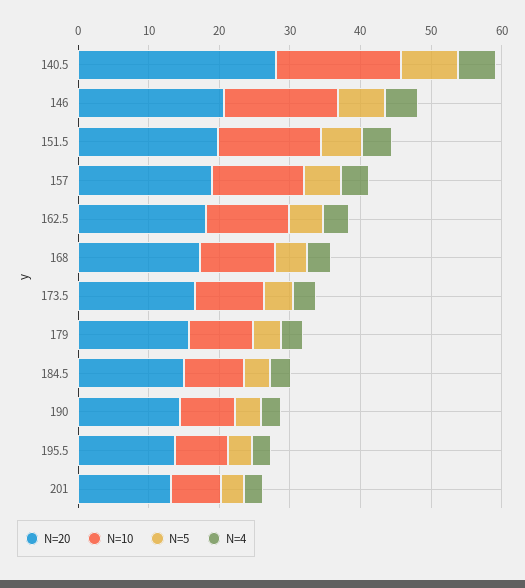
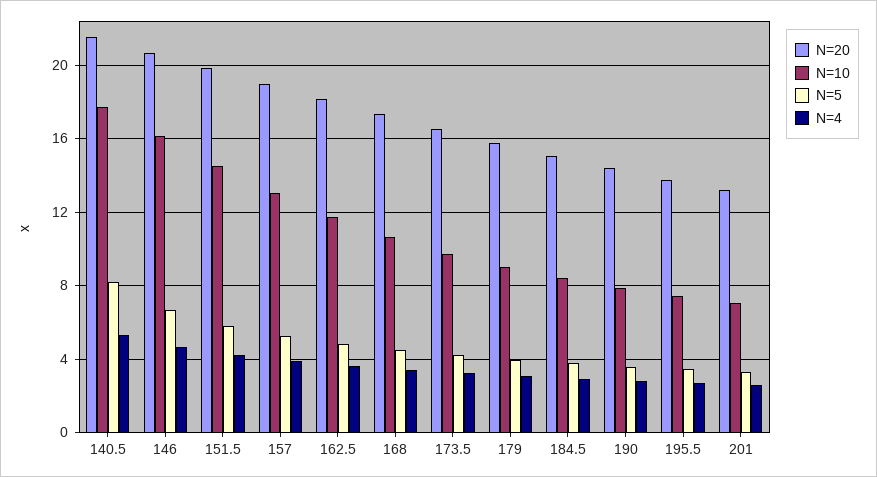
  {
    "N=20": {
-     "140.5": 28,
+     "140.5": 21.5,
      "146": 20.5,
      "151.5": 20,
      "157": 19,
      "162.5": 18,
      "168": 17.5,
      "173.5": 16.5,
      "179": 16,
      "184.5": 15,
      "190": 14.5,
      "195.5": 14,
      "201": 13
    },
    "N=10": {
      "140.5": 17.5,
      "146": 16,
      "151.5": 14.5,
      "157": 13,
      "162.5": 11.5,
      "168": 10.5,
      "173.5": 9.5,
      "179": 9,
      "184.5": 8.5,
      "190": 8,
      "195.5": 7.5,
      "201": 7
    },
    "N=5": {
      "140.5": 8,
      "146": 6.5,
      "151.5": 6,
      "157": 5.5,
      "162.5": 5,
      "168": 4.5,
      "173.5": 4,
      "179": 4,
      "184.5": 4,
      "190": 3.5,
      "195.5": 3.5,
      "201": 3.5
    },
    "N=4": {
      "140.5": 5.5,
      "146": 4.5,
      "151.5": 4,
      "157": 4,
      "162.5": 3.5,
      "168": 3.5,
      "173.5": 3,
      "179": 3,
      "184.5": 3,
      "190": 3,
      "195.5": 2.5,
      "201": 2.5
    }
  }

